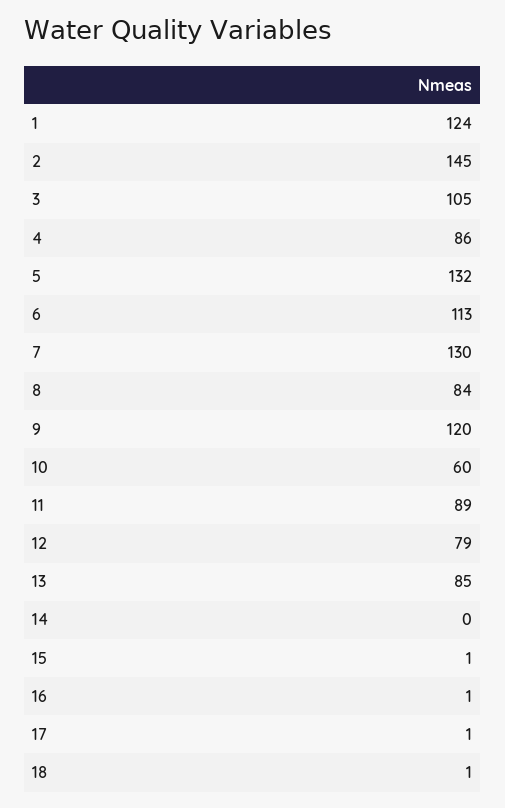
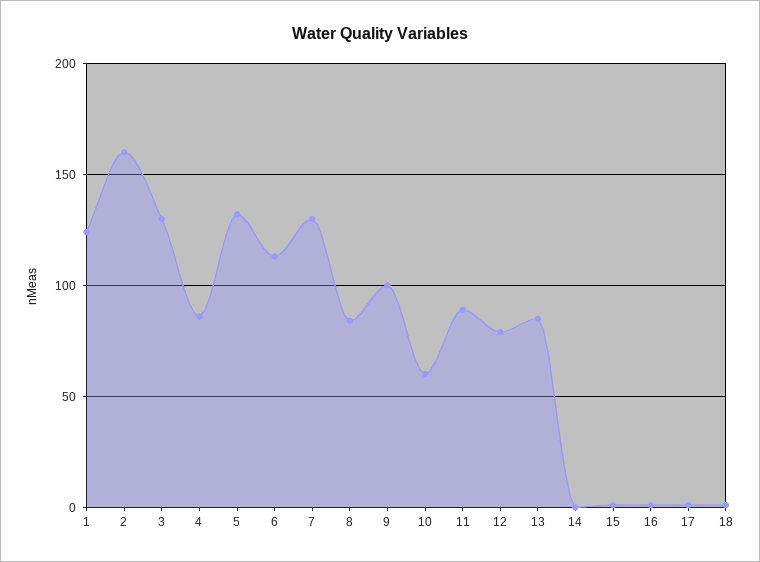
  {
    "1": 124,
-   "2": 145,
+   "2": 160,
-   "3": 105,
+   "3": 130,
    "4": 86,
    "5": 132,
    "6": 113,
    "7": 130,
    "8": 84,
-   "9": 120,
+   "9": 100,
    "10": 60,
    "11": 89,
    "12": 79,
    "13": 85,
    "14": 0,
    "15": 1,
    "16": 1,
    "17": 1,
    "18": 1
  }

